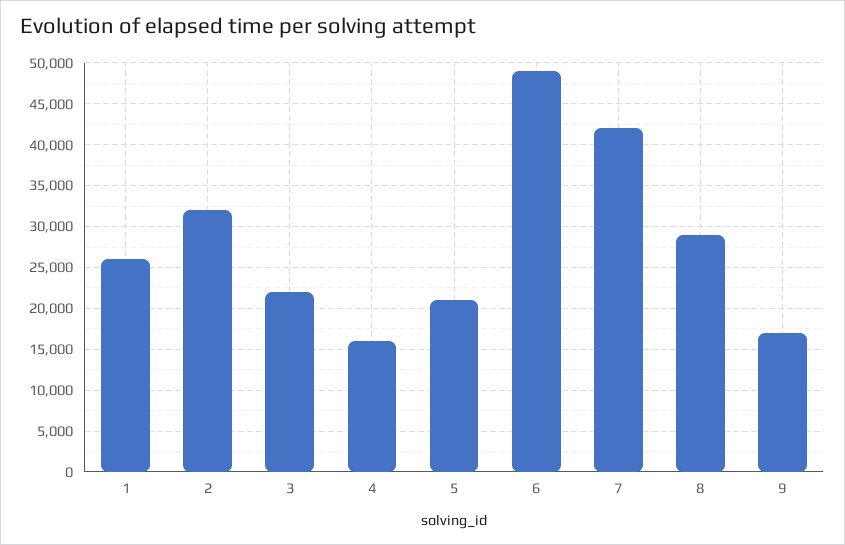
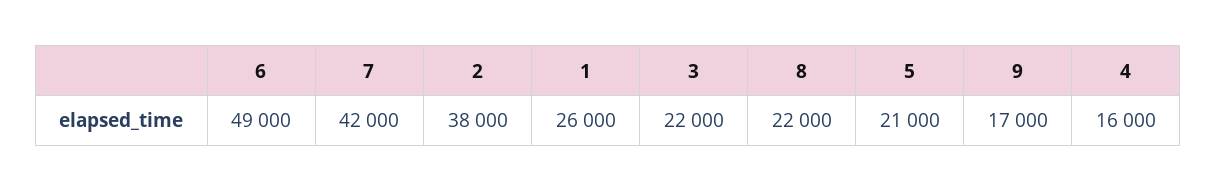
  {
    "1": 26000,
-   "2": 32000,
+   "2": 38000,
    "3": 22000,
    "4": 16000,
    "5": 21000,
    "6": 49000,
    "7": 42000,
-   "8": 29000,
+   "8": 22000,
    "9": 17000
  }

